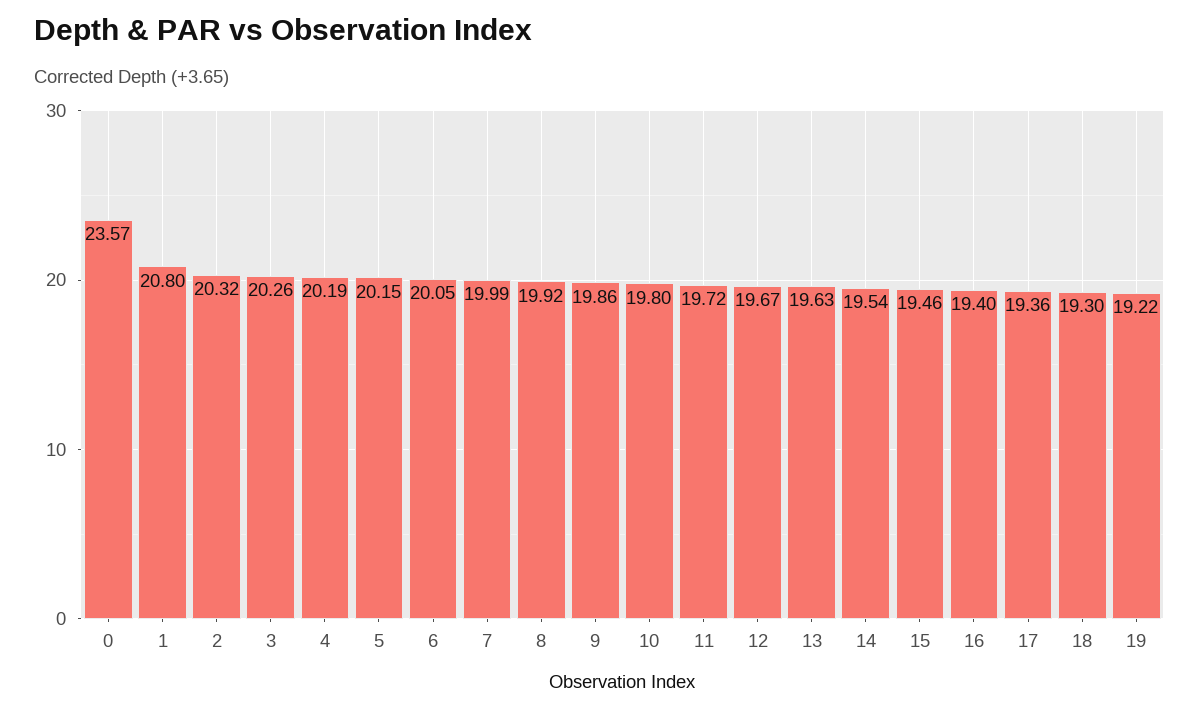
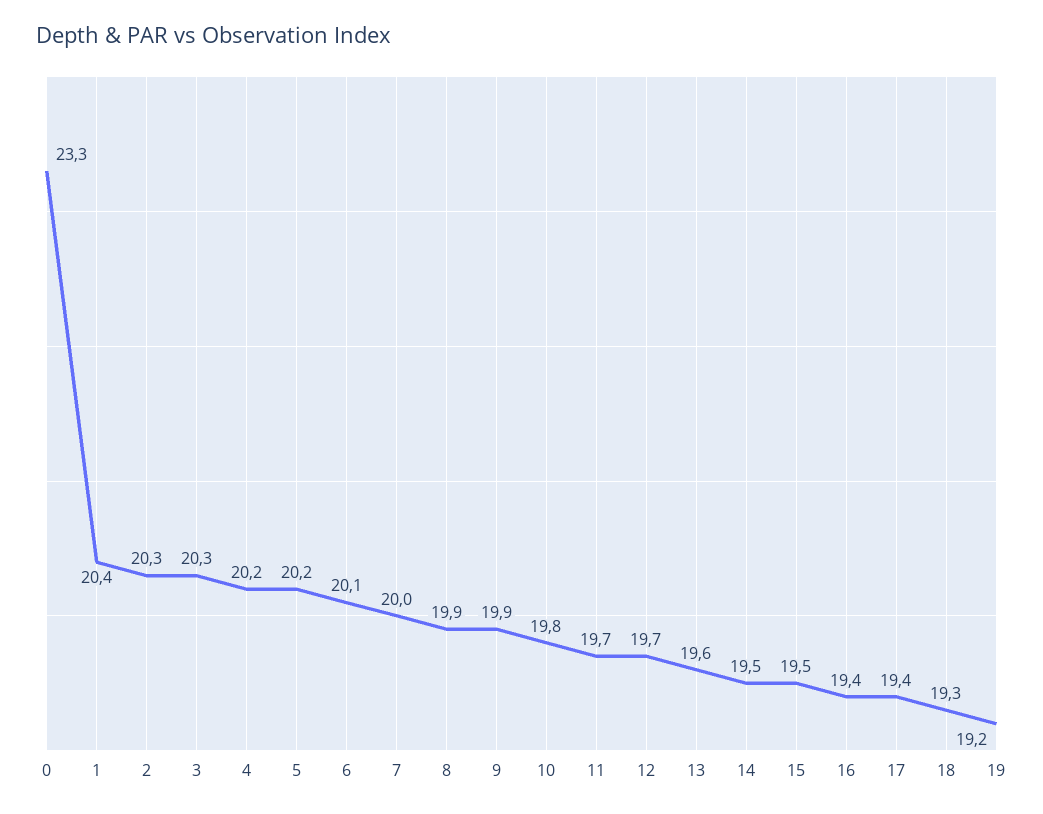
  {
-   "0": 23.57,
+   "0": 23.3,
-   "1": 20.8,
+   "1": 20.4,
    "2": 20.32,
    "3": 20.26,
    "4": 20.19,
    "5": 20.15,
    "6": 20.05,
    "7": 19.99,
    "8": 19.92,
    "9": 19.86,
    "10": 19.8,
    "11": 19.72,
    "12": 19.67,
    "13": 19.63,
    "14": 19.54,
    "15": 19.46,
    "16": 19.4,
    "17": 19.36,
    "18": 19.3,
    "19": 19.22
  }

